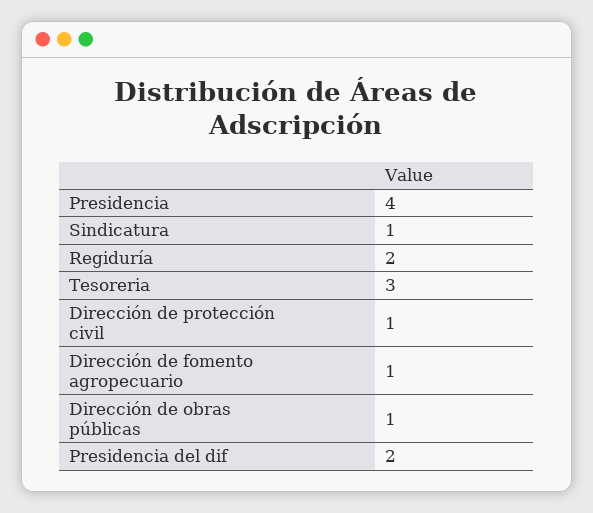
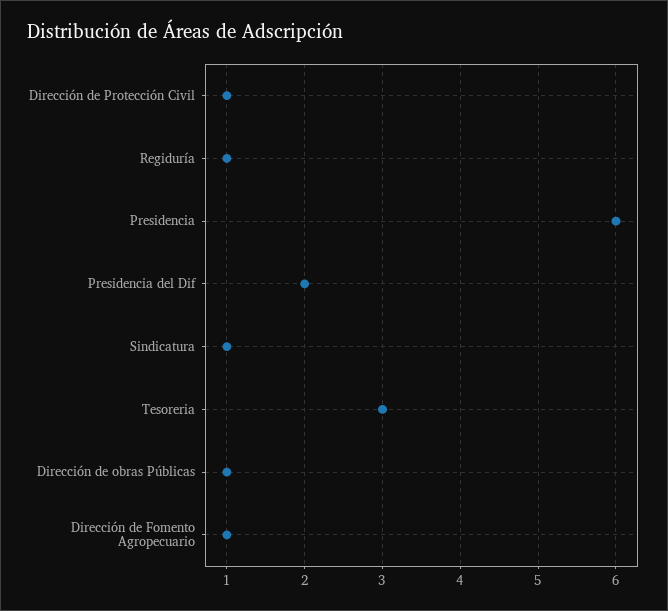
  {
-   "Presidencia": 4,
+   "Presidencia": 6,
    "Sindicatura": 1,
-   "Regiduría": 2,
+   "Regiduría": 1,
    "Tesoreria": 3,
    "Dirección de protección civil": 1,
    "Dirección de fomento agropecuario": 1,
    "Dirección de obras públicas": 1,
    "Presidencia del dif": 2
  }

